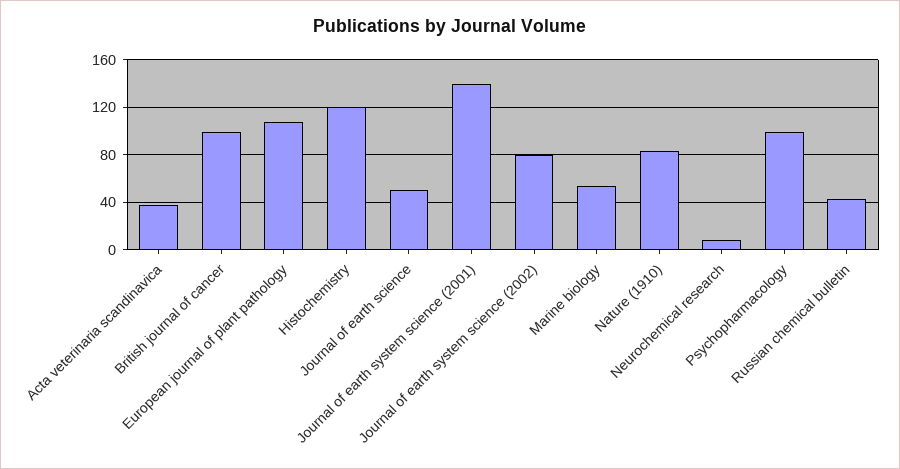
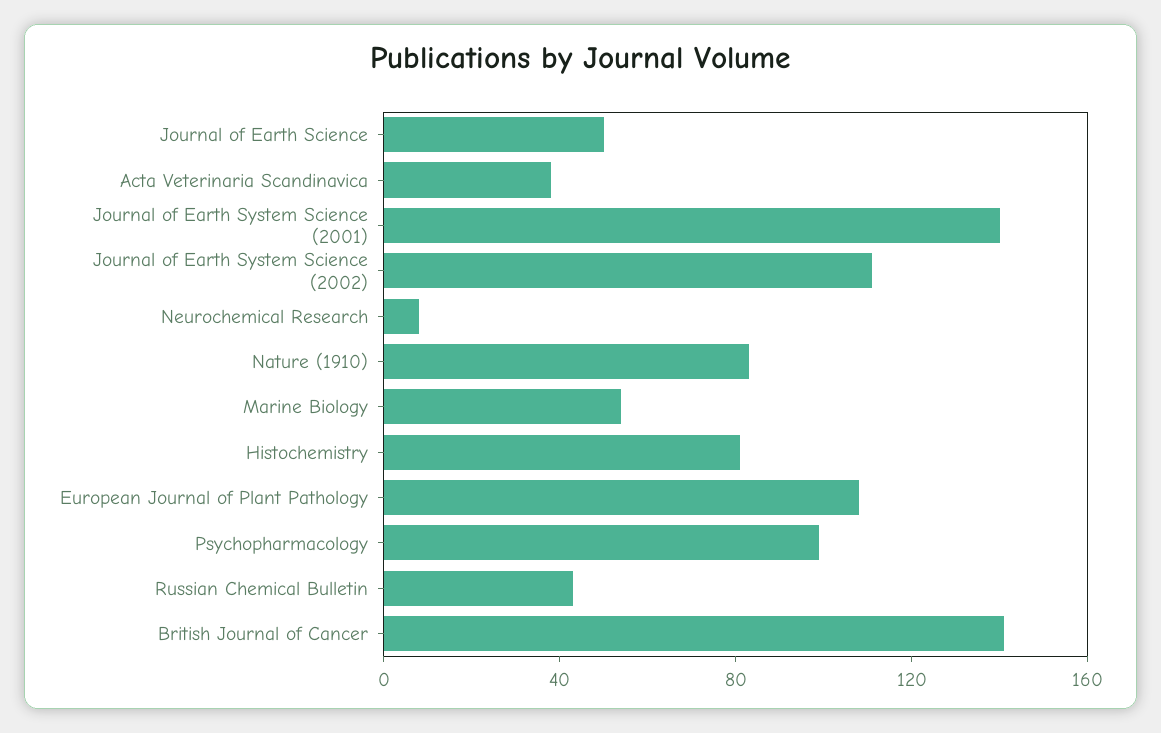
  {
    "Acta veterinaria scandinavica": 40,
-   "British journal of cancer": 100,
+   "British journal of cancer": 140,
    "European journal of plant pathology": 110,
-   "Histochemistry": 120,
+   "Histochemistry": 80,
    "Journal of earth science": 50,
    "Journal of earth system science (2001)": 140,
-   "Journal of earth system science (2002)": 80,
+   "Journal of earth system science (2002)": 110,
    "Marine biology": 50,
    "Nature (1910)": 80,
    "Neurochemical research": 10,
    "Psychopharmacology": 100,
    "Russian chemical bulletin": 40
  }

